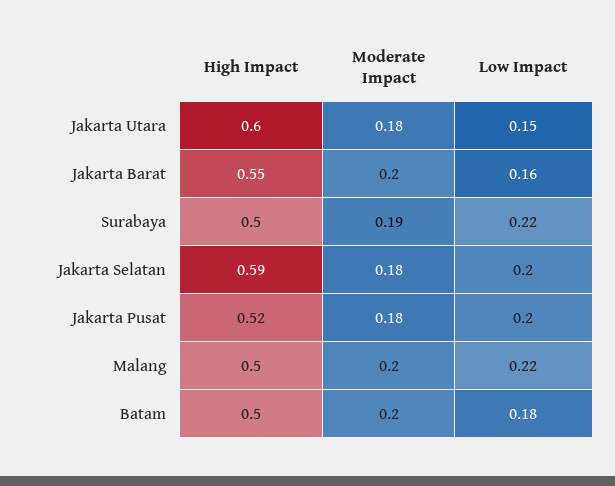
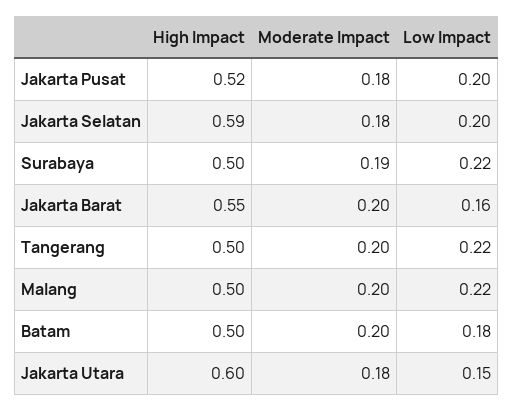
  {
    "High Impact": {
      "Jakarta Utara": 0.6,
      "Jakarta Barat": 0.55,
      "Surabaya": 0.5,
      "Jakarta Selatan": 0.59,
      "Jakarta Pusat": 0.52,
      "Malang": 0.5,
-     "Batam": 0.5
+     "Batam": 0.5,
+     "Tangerang": 0.5
    },
    "Moderate Impact": {
      "Jakarta Utara": 0.18,
      "Jakarta Barat": 0.2,
      "Surabaya": 0.19,
      "Jakarta Selatan": 0.18,
      "Jakarta Pusat": 0.18,
      "Malang": 0.2,
-     "Batam": 0.2
+     "Batam": 0.2,
+     "Tangerang": 0.2
    },
    "Low Impact": {
      "Jakarta Utara": 0.15,
      "Jakarta Barat": 0.16,
      "Surabaya": 0.22,
      "Jakarta Selatan": 0.2,
      "Jakarta Pusat": 0.2,
      "Malang": 0.22,
-     "Batam": 0.18
+     "Batam": 0.18,
+     "Tangerang": 0.22
    }
  }

